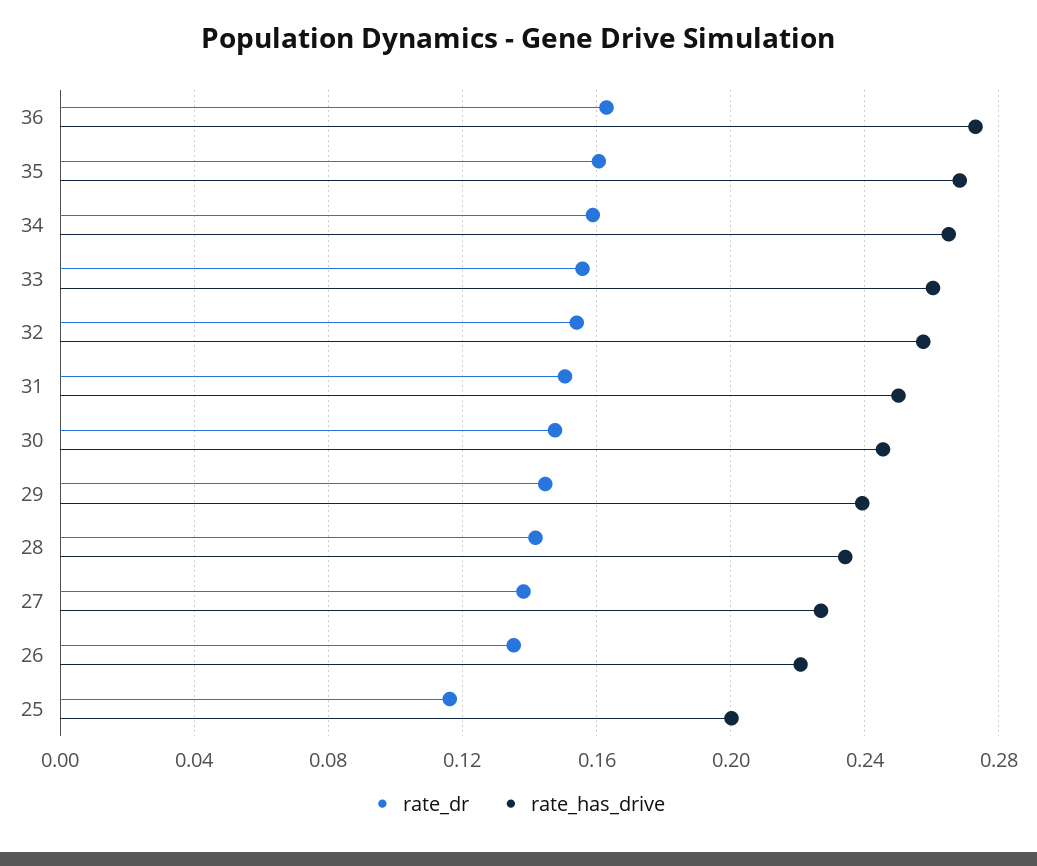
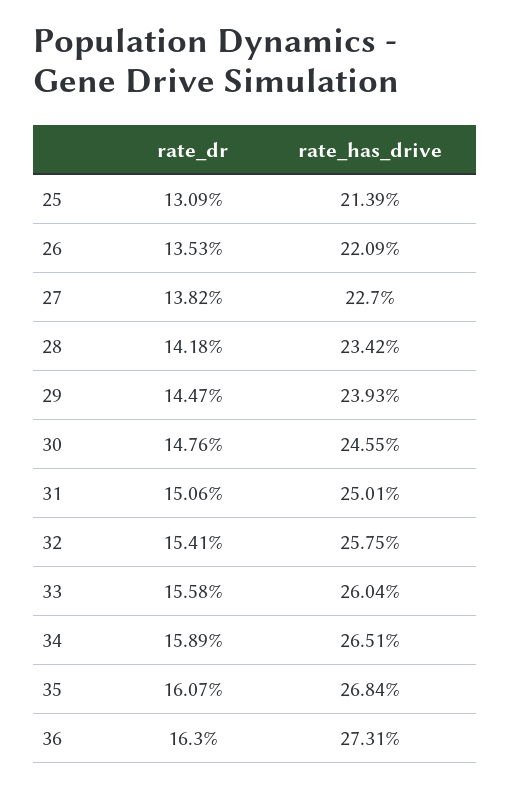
  {
    "rate_dr": {
      "36": 0.163,
      "35": 0.1607,
      "34": 0.1589,
      "33": 0.1558,
      "32": 0.1541,
      "31": 0.1506,
      "30": 0.1476,
      "29": 0.1447,
      "28": 0.1418,
      "27": 0.1382,
      "26": 0.1353,
-     "25": 0.115
+     "25": 0.1309
    },
    "rate_has_drive": {
      "36": 0.2731,
      "35": 0.2684,
      "34": 0.2651,
      "33": 0.2604,
      "32": 0.2575,
      "31": 0.2501,
      "30": 0.2455,
      "29": 0.2393,
      "28": 0.2342,
      "27": 0.227,
      "26": 0.2209,
-     "25": 0.2
+     "25": 0.2139
    }
  }

